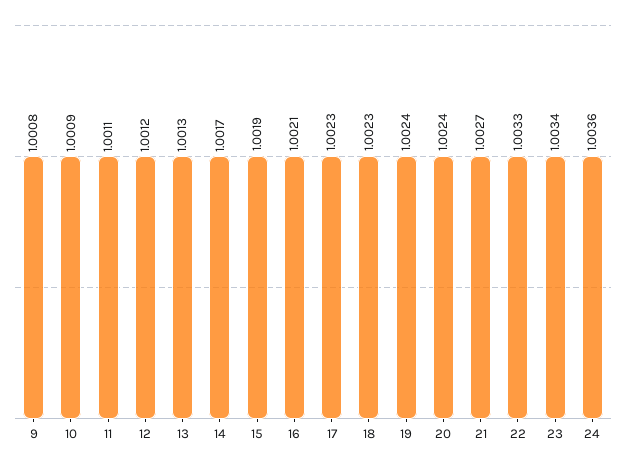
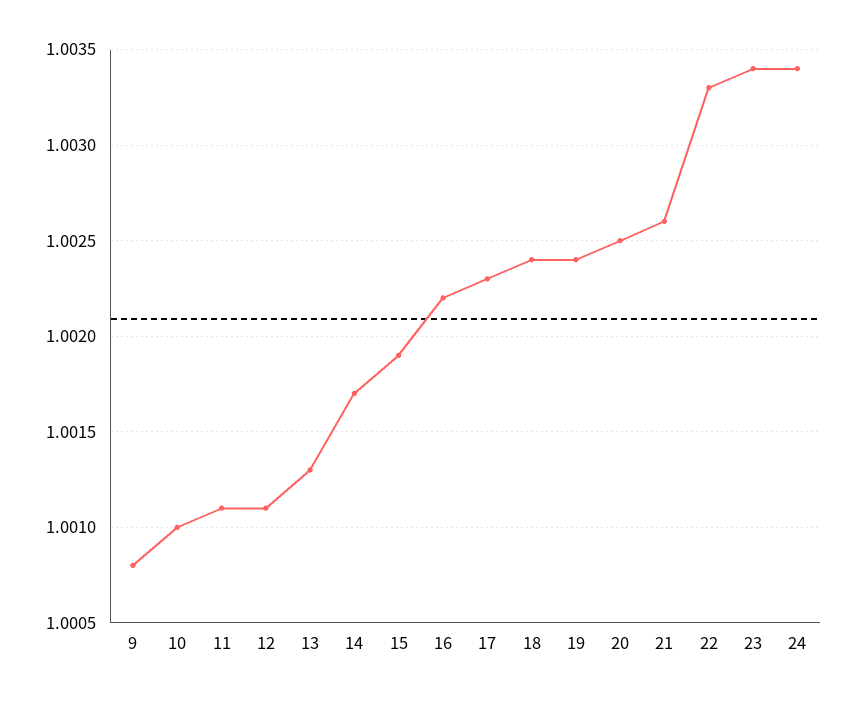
  {
    "9": 1.0008,
-   "10": 1.0009,
+   "10": 1.001,
    "11": 1.0011,
-   "12": 1.0012,
+   "12": 1.0011,
    "13": 1.0013,
    "14": 1.0017,
    "15": 1.0019,
-   "16": 1.0021,
+   "16": 1.0022,
    "17": 1.0023,
-   "18": 1.0023,
+   "18": 1.0024,
    "19": 1.0024,
-   "20": 1.0024,
+   "20": 1.0025,
-   "21": 1.0027,
+   "21": 1.0026,
    "22": 1.0033,
    "23": 1.0034,
-   "24": 1.0036
+   "24": 1.0034
  }

